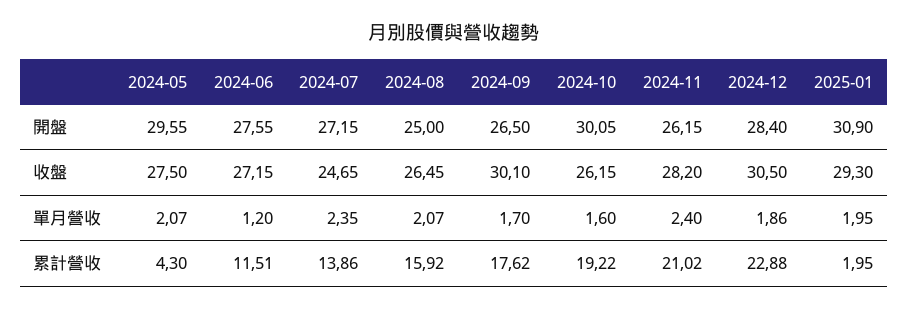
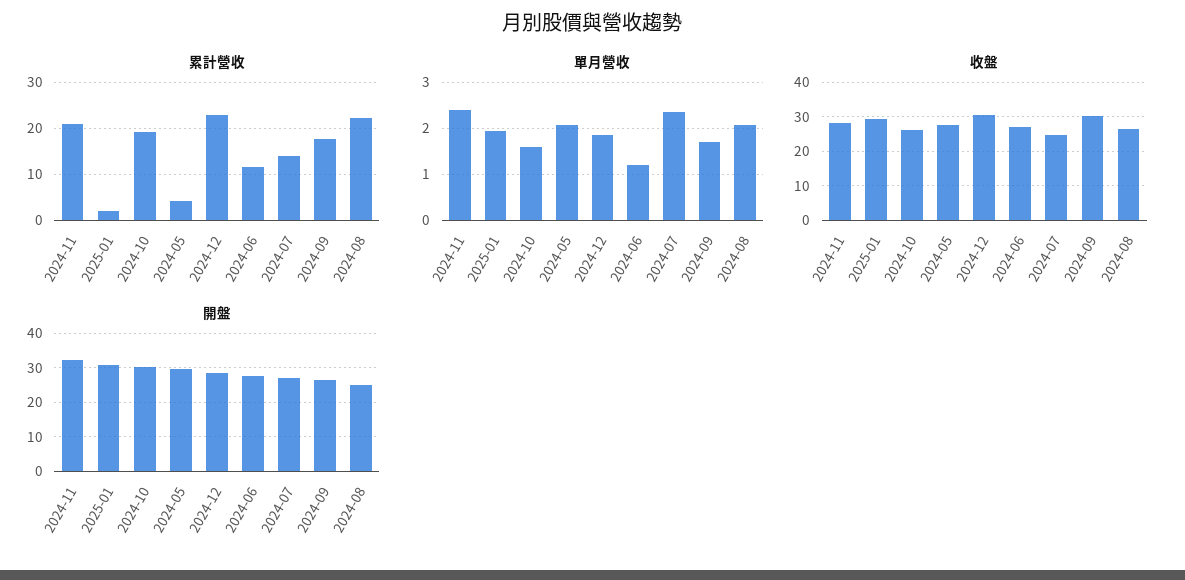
  {
    "開盤": {
      "2024-05": 29.55,
      "2024-06": 27.55,
      "2024-07": 27.15,
      "2024-08": 25,
      "2024-09": 26.5,
      "2024-10": 30.05,
-     "2024-11": 26.15,
+     "2024-11": 32,
      "2024-12": 28.4,
      "2025-01": 30.9
    },
    "收盤": {
      "2024-05": 27.5,
      "2024-06": 27.15,
      "2024-07": 24.65,
      "2024-08": 26.45,
      "2024-09": 30.1,
      "2024-10": 26.15,
      "2024-11": 28.2,
      "2024-12": 30.5,
      "2025-01": 29.3
    },
    "單月營收": {
      "2024-05": 2.07,
      "2024-06": 1.2,
      "2024-07": 2.35,
      "2024-08": 2.07,
      "2024-09": 1.7,
      "2024-10": 1.6,
      "2024-11": 2.4,
      "2024-12": 1.86,
      "2025-01": 1.95
    },
    "累計營收": {
      "2024-05": 4.3,
      "2024-06": 11.51,
      "2024-07": 13.86,
-     "2024-08": 15.92,
+     "2024-08": 22,
      "2024-09": 17.62,
      "2024-10": 19.22,
      "2024-11": 21.02,
      "2024-12": 22.88,
      "2025-01": 1.95
    }
  }

